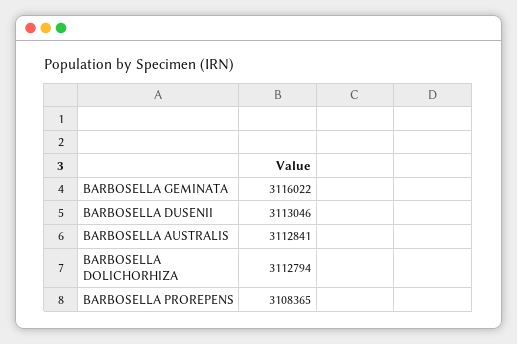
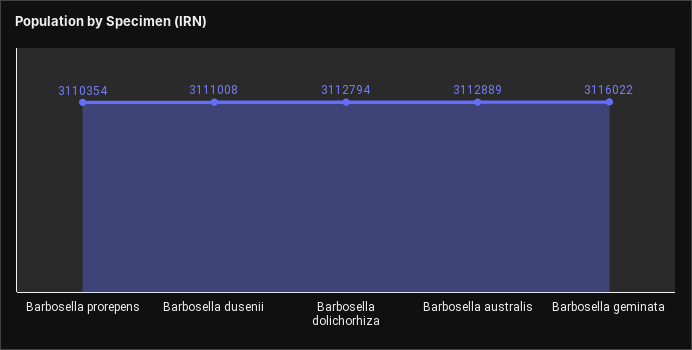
  {
    "BARBOSELLA GEMINATA": 3116022,
-   "BARBOSELLA DUSENII": 3113046,
+   "BARBOSELLA DUSENII": 3111008,
-   "BARBOSELLA AUSTRALIS": 3112841,
+   "BARBOSELLA AUSTRALIS": 3112889,
    "BARBOSELLA DOLICHORHIZA": 3112794,
-   "BARBOSELLA PROREPENS": 3108365
+   "BARBOSELLA PROREPENS": 3110354
  }

